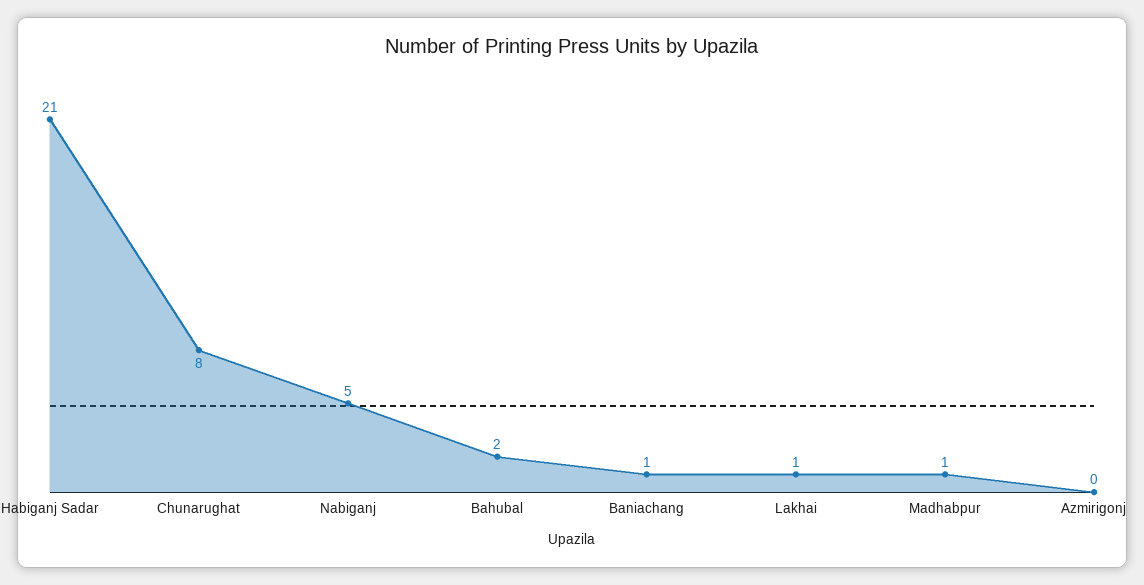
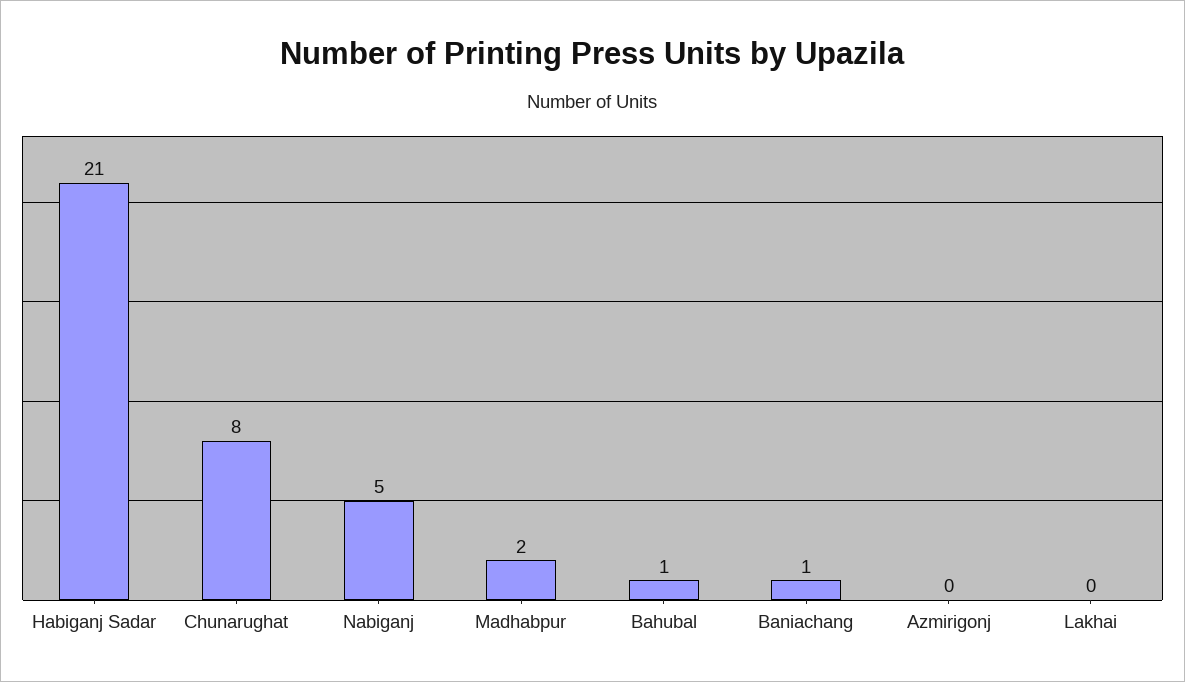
  {
    "Habiganj Sadar": 21,
    "Chunarughat": 8,
    "Nabiganj": 5,
-   "Bahubal": 2,
+   "Bahubal": 1,
    "Baniachang": 1,
-   "Lakhai": 1,
+   "Lakhai": 0,
-   "Madhabpur": 1,
+   "Madhabpur": 2,
    "Azmirigonj": 0
  }

